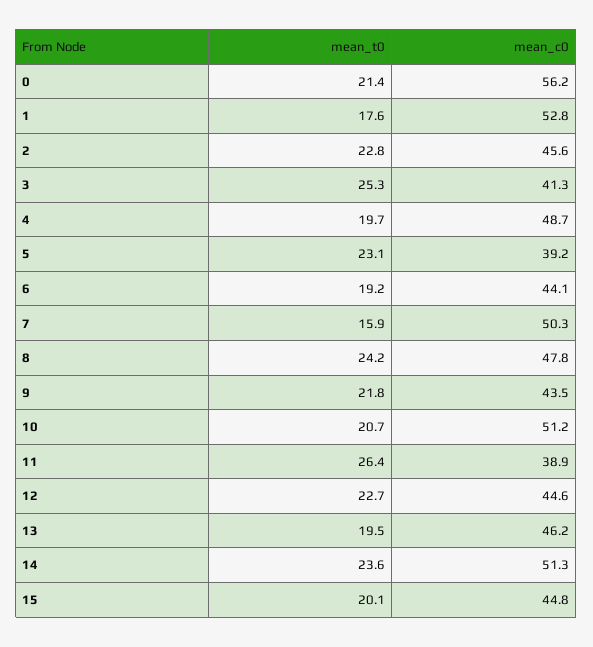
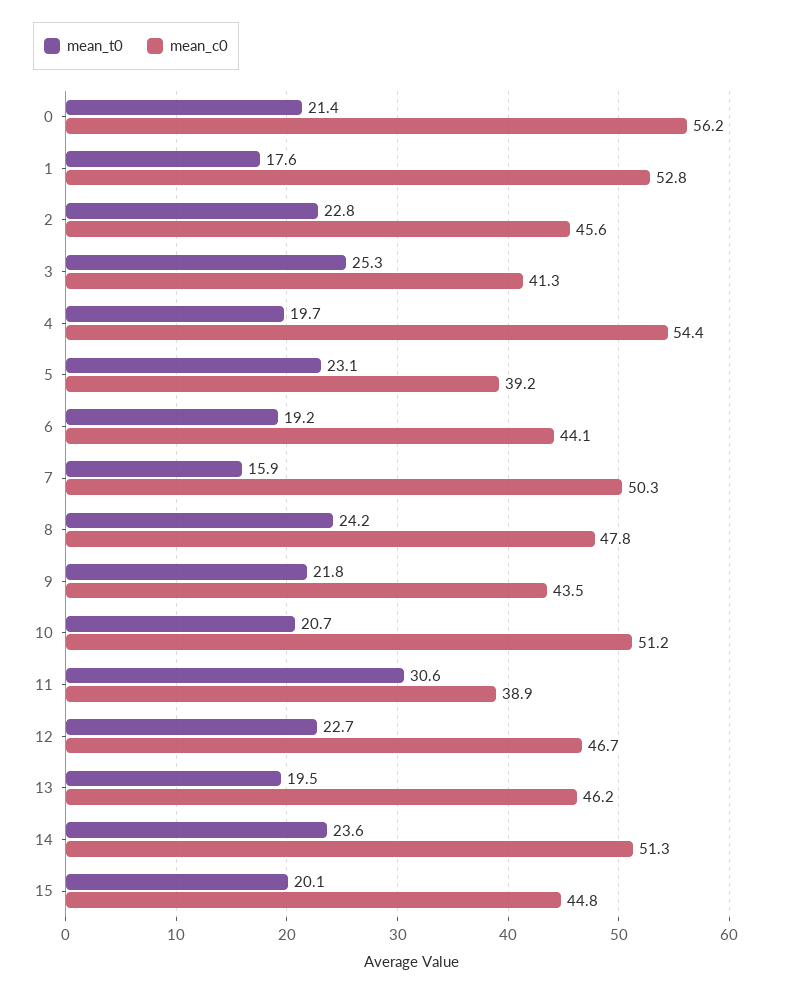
  {
    "mean_t0": {
      "0": 21.4,
      "1": 17.6,
      "2": 22.8,
      "3": 25.3,
      "4": 19.7,
      "5": 23.1,
      "6": 19.2,
      "7": 15.9,
      "8": 24.2,
      "9": 21.8,
      "10": 20.7,
-     "11": 26.4,
+     "11": 30.6,
      "12": 22.7,
      "13": 19.5,
      "14": 23.6,
      "15": 20.1
    },
    "mean_c0": {
      "0": 56.2,
      "1": 52.8,
      "2": 45.6,
      "3": 41.3,
-     "4": 48.7,
+     "4": 54.4,
      "5": 39.2,
      "6": 44.1,
      "7": 50.3,
      "8": 47.8,
      "9": 43.5,
      "10": 51.2,
      "11": 38.9,
-     "12": 44.6,
+     "12": 46.7,
      "13": 46.2,
      "14": 51.3,
      "15": 44.8
    }
  }

